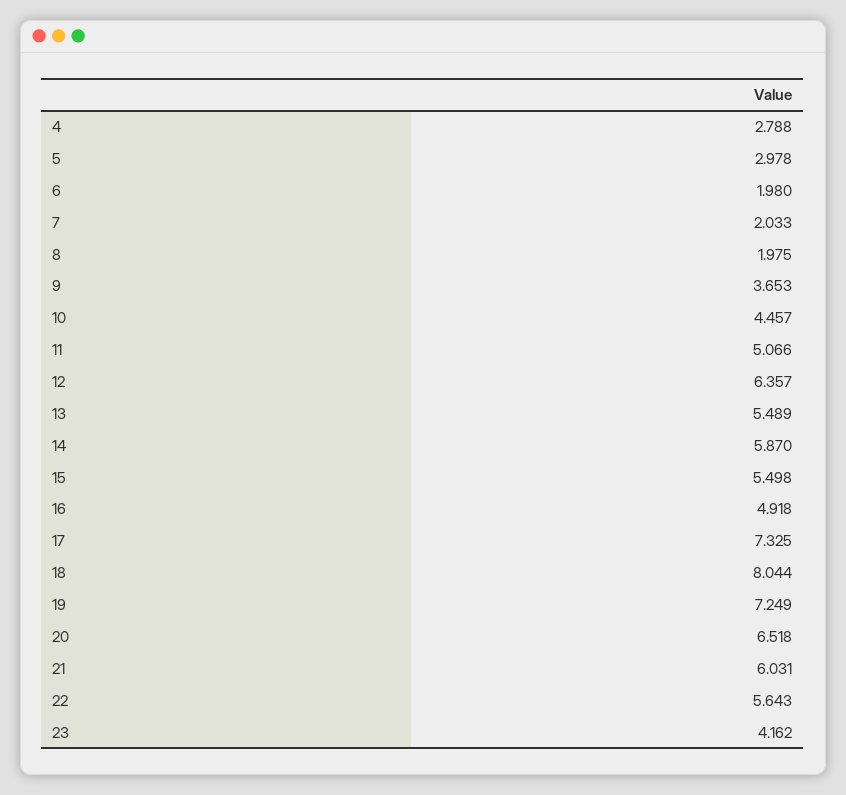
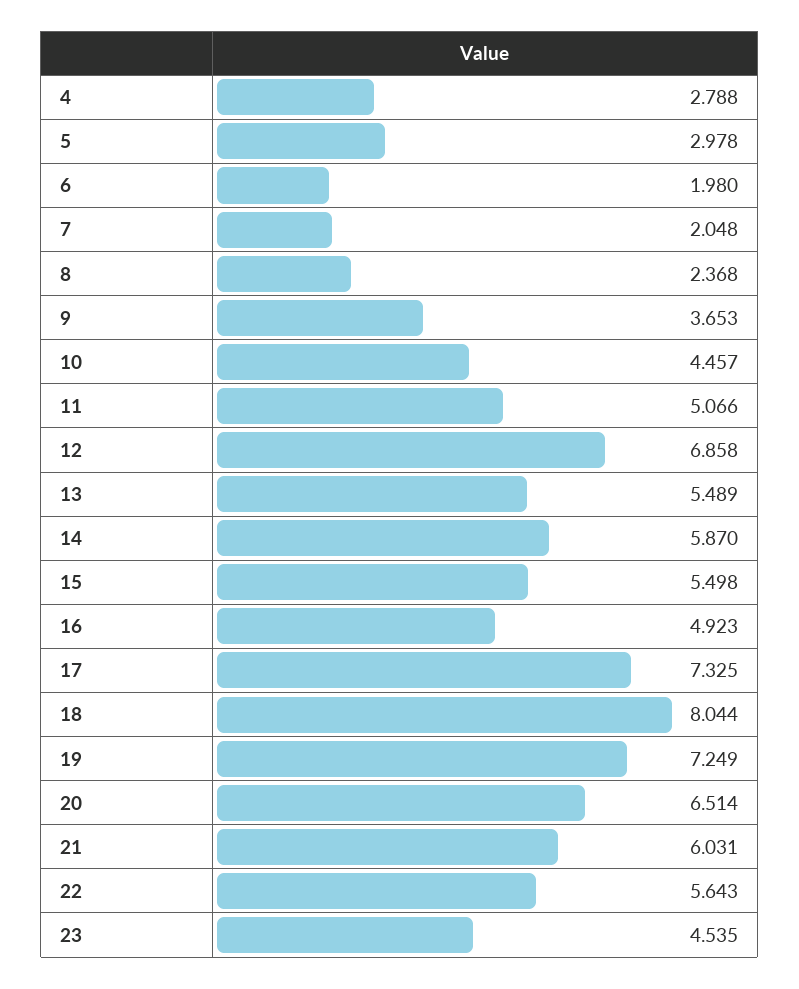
  {
    "4": 2.788,
    "5": 2.978,
    "6": 1.98,
-   "7": 2.033,
+   "7": 2.048,
-   "8": 1.975,
+   "8": 2.368,
    "9": 3.653,
    "10": 4.457,
    "11": 5.066,
-   "12": 6.357,
+   "12": 6.858,
    "13": 5.489,
    "14": 5.87,
    "15": 5.498,
-   "16": 4.918,
+   "16": 4.923,
    "17": 7.325,
    "18": 8.044,
    "19": 7.249,
-   "20": 6.518,
+   "20": 6.514,
    "21": 6.031,
    "22": 5.643,
-   "23": 4.162
+   "23": 4.535
  }

